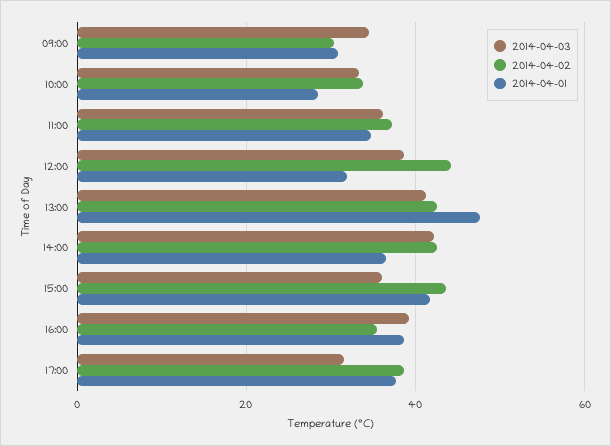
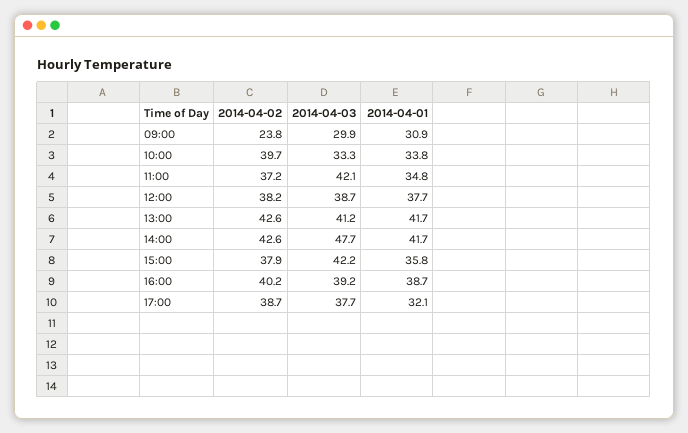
  {
    "2014-04-03": {
-     "09:00": 34,
+     "09:00": 29.9,
      "10:00": 33.3,
-     "11:00": 36,
+     "11:00": 42.1,
      "12:00": 38.7,
      "13:00": 41.2,
-     "14:00": 42,
+     "14:00": 47.7,
-     "15:00": 36,
+     "15:00": 42.2,
      "16:00": 39.2,
-     "17:00": 32
+     "17:00": 37.7
    },
    "2014-04-02": {
-     "09:00": 30,
+     "09:00": 23.8,
-     "10:00": 34,
+     "10:00": 39.7,
      "11:00": 37.2,
-     "12:00": 44,
+     "12:00": 38.2,
      "13:00": 42.6,
      "14:00": 42.6,
-     "15:00": 44,
+     "15:00": 37.9,
-     "16:00": 36,
+     "16:00": 40.2,
      "17:00": 38.7
    },
    "2014-04-01": {
      "09:00": 30.9,
-     "10:00": 28,
+     "10:00": 33.8,
      "11:00": 34.8,
-     "12:00": 32,
+     "12:00": 37.7,
-     "13:00": 48,
+     "13:00": 41.7,
-     "14:00": 36,
+     "14:00": 41.7,
-     "15:00": 42,
+     "15:00": 35.8,
      "16:00": 38.7,
-     "17:00": 38
+     "17:00": 32.1
    }
  }

